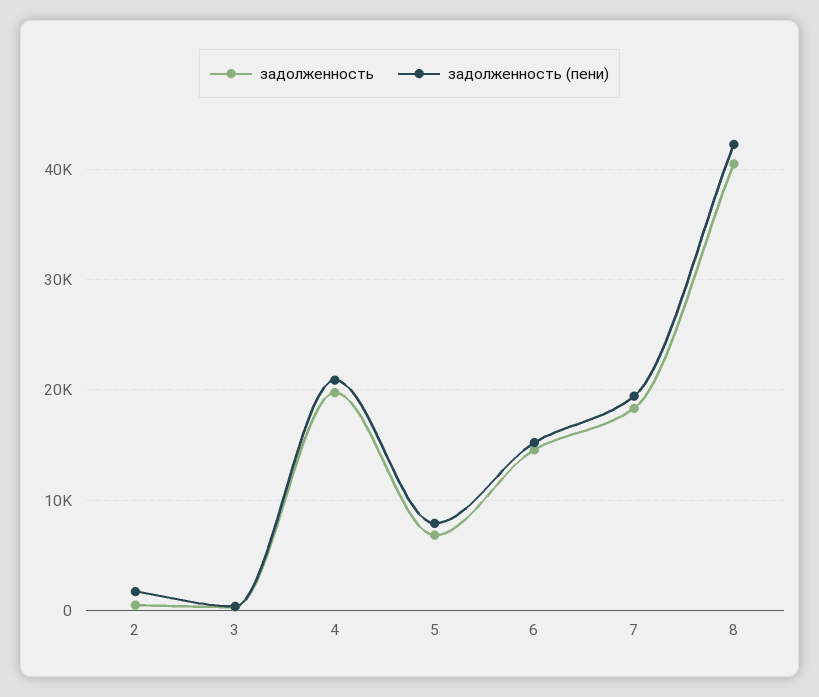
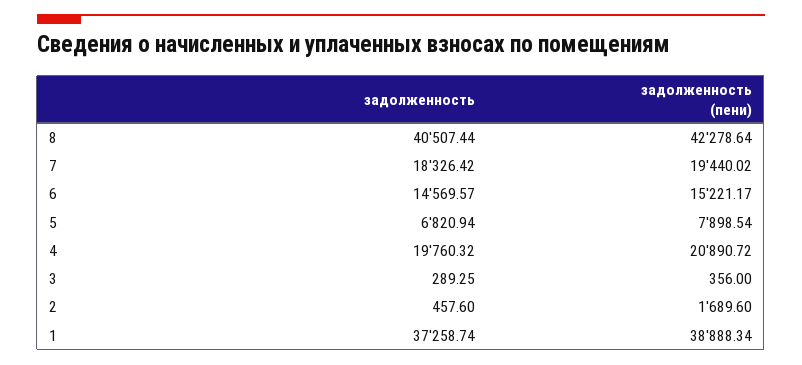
  {
    "задолженность": {
      "2": 457.6,
      "3": 289.25,
      "4": 19760.32,
      "5": 6820.94,
      "6": 14569.57,
      "7": 18326.42,
-     "8": 40507.44
+     "8": 40507.44,
+     "1": 37258.74
    },
    "задолженность (пени)": {
      "2": 1689.6,
      "3": 356,
      "4": 20890.72,
      "5": 7898.54,
      "6": 15221.17,
      "7": 19440.02,
-     "8": 42278.64
+     "8": 42278.64,
+     "1": 38888.34
    }
  }

